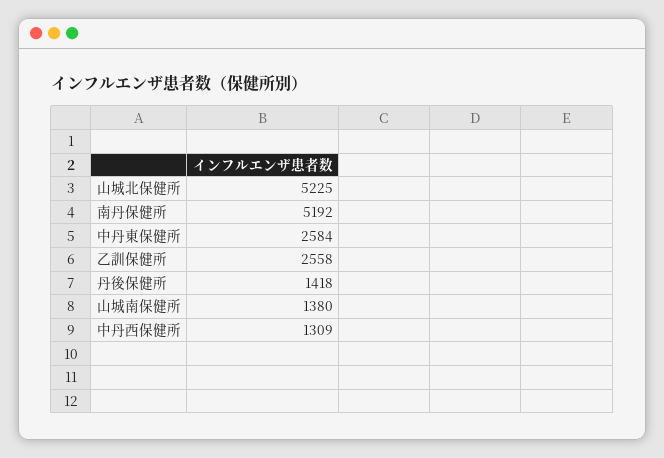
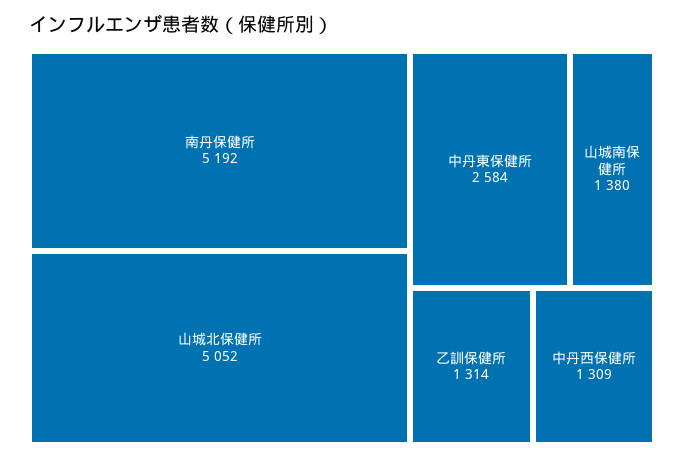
  {
-   "山城北保健所": 5225,
+   "山城北保健所": 5052,
    "南丹保健所": 5192,
    "中丹東保健所": 2584,
-   "乙訓保健所": 2558,
+   "乙訓保健所": 1314,
-   "丹後保健所": 1418,
    "山城南保健所": 1380,
    "中丹西保健所": 1309
  }

